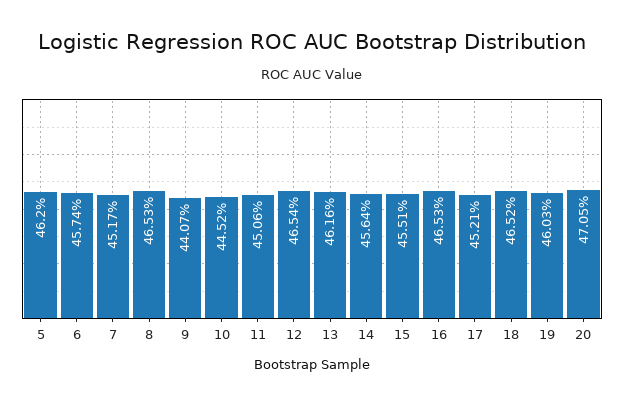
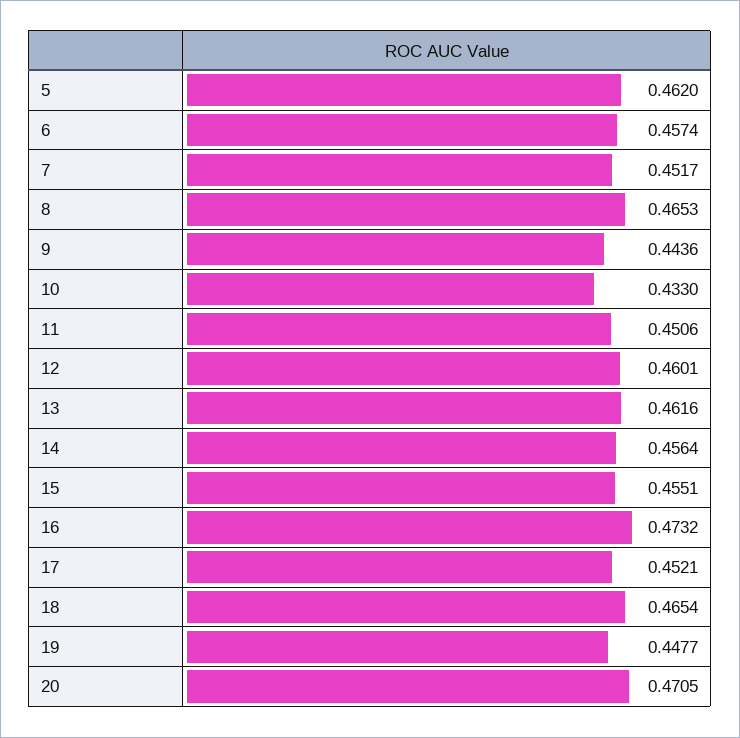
  {
    "5": 0.462,
    "6": 0.4574,
    "7": 0.4517,
    "8": 0.4653,
-   "9": 0.4407,
+   "9": 0.4436,
-   "10": 0.4452,
+   "10": 0.433,
    "11": 0.4506,
-   "12": 0.4654,
+   "12": 0.4601,
    "13": 0.4616,
    "14": 0.4564,
    "15": 0.4551,
-   "16": 0.4653,
+   "16": 0.4732,
    "17": 0.4521,
-   "18": 0.4652,
+   "18": 0.4654,
-   "19": 0.4603,
+   "19": 0.4477,
    "20": 0.4705
  }

